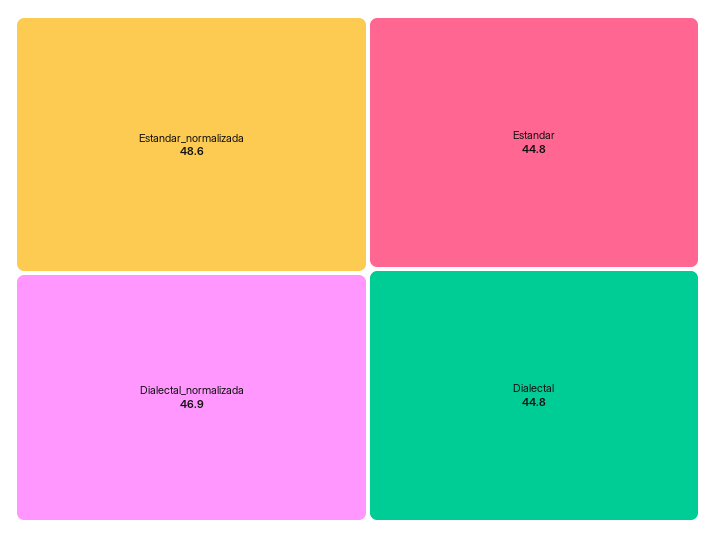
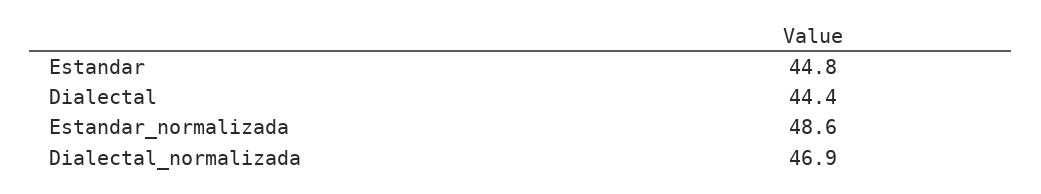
  {
    "Estandar_normalizada": 48.6,
    "Dialectal_normalizada": 46.9,
    "Estandar": 44.8,
-   "Dialectal": 44.8
+   "Dialectal": 44.4
  }

